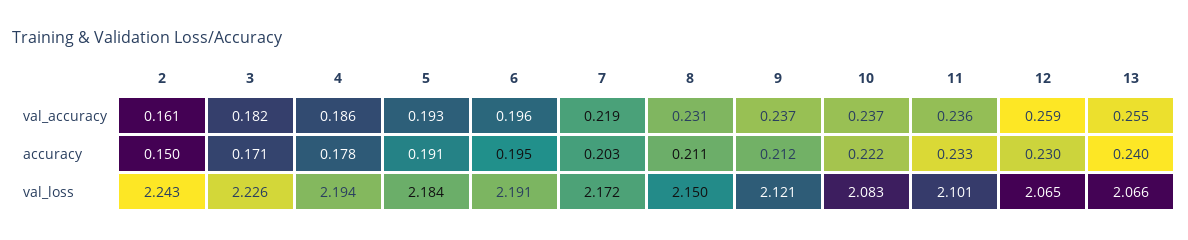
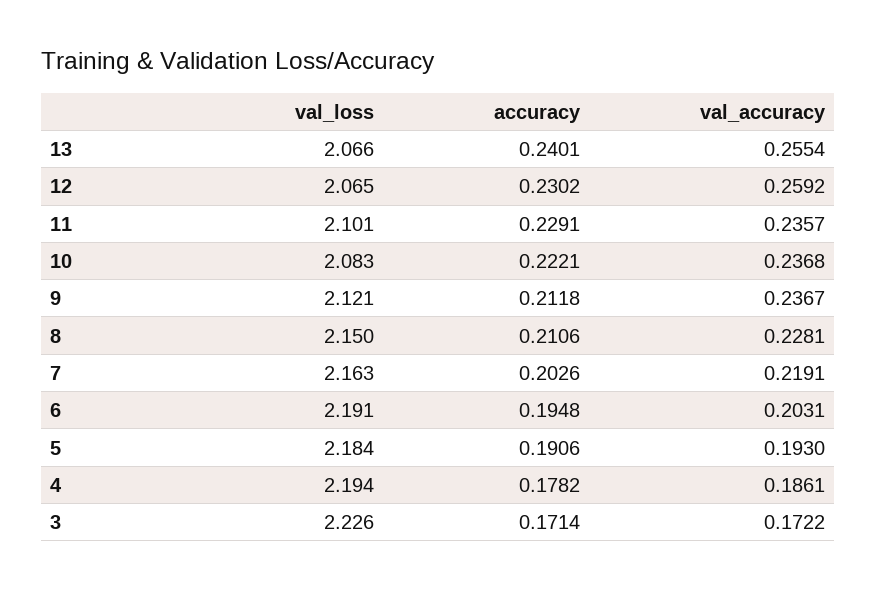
  {
-   "2": {
-     "val_accuracy": 0.161,
-     "accuracy": 0.15,
-     "val_loss": 2.243
-   },
    "3": {
-     "val_accuracy": 0.182,
+     "val_accuracy": 0.1722,
      "accuracy": 0.1714,
      "val_loss": 2.226
    },
    "4": {
      "val_accuracy": 0.1861,
      "accuracy": 0.1782,
      "val_loss": 2.194
    },
    "5": {
      "val_accuracy": 0.193,
      "accuracy": 0.1906,
      "val_loss": 2.184
    },
    "6": {
-     "val_accuracy": 0.196,
+     "val_accuracy": 0.2031,
      "accuracy": 0.1948,
      "val_loss": 2.191
    },
    "7": {
      "val_accuracy": 0.2191,
      "accuracy": 0.2026,
-     "val_loss": 2.172
+     "val_loss": 2.163
    },
    "8": {
-     "val_accuracy": 0.231,
+     "val_accuracy": 0.2281,
      "accuracy": 0.2106,
      "val_loss": 2.15
    },
    "9": {
      "val_accuracy": 0.2367,
      "accuracy": 0.2118,
      "val_loss": 2.121
    },
    "10": {
      "val_accuracy": 0.2368,
      "accuracy": 0.2221,
      "val_loss": 2.083
    },
    "11": {
      "val_accuracy": 0.2357,
-     "accuracy": 0.233,
+     "accuracy": 0.2291,
      "val_loss": 2.101
    },
    "12": {
      "val_accuracy": 0.2592,
      "accuracy": 0.2302,
      "val_loss": 2.065
    },
    "13": {
      "val_accuracy": 0.2554,
      "accuracy": 0.2401,
      "val_loss": 2.066
    }
  }

